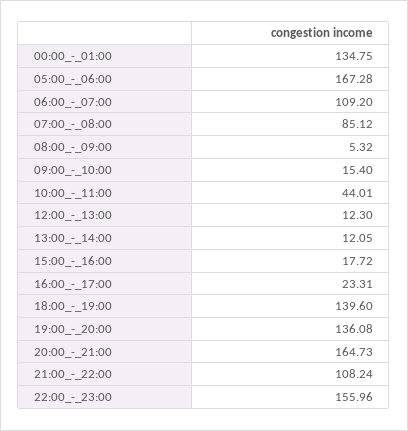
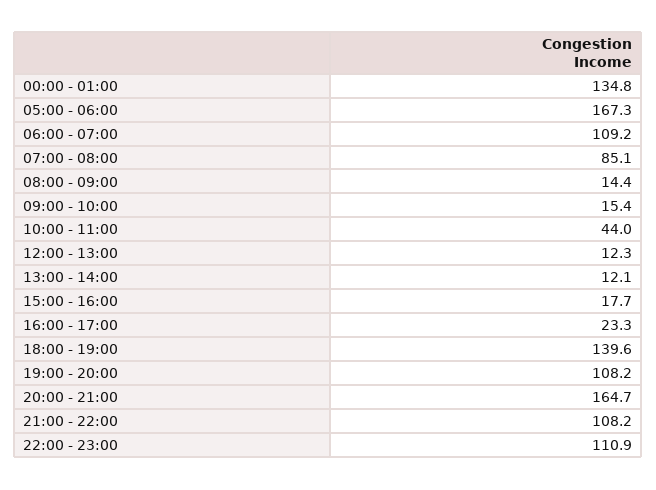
  {
    "00:00_-_01:00": 134.75,
    "05:00_-_06:00": 167.28,
    "06:00_-_07:00": 109.2,
    "07:00_-_08:00": 85.12,
-   "08:00_-_09:00": 5.32,
+   "08:00_-_09:00": 14.4,
    "09:00_-_10:00": 15.4,
    "10:00_-_11:00": 44.01,
    "12:00_-_13:00": 12.3,
    "13:00_-_14:00": 12.05,
    "15:00_-_16:00": 17.72,
    "16:00_-_17:00": 23.31,
    "18:00_-_19:00": 139.6,
-   "19:00_-_20:00": 136.08,
+   "19:00_-_20:00": 108.2,
    "20:00_-_21:00": 164.73,
    "21:00_-_22:00": 108.24,
-   "22:00_-_23:00": 155.96
+   "22:00_-_23:00": 110.9
  }

